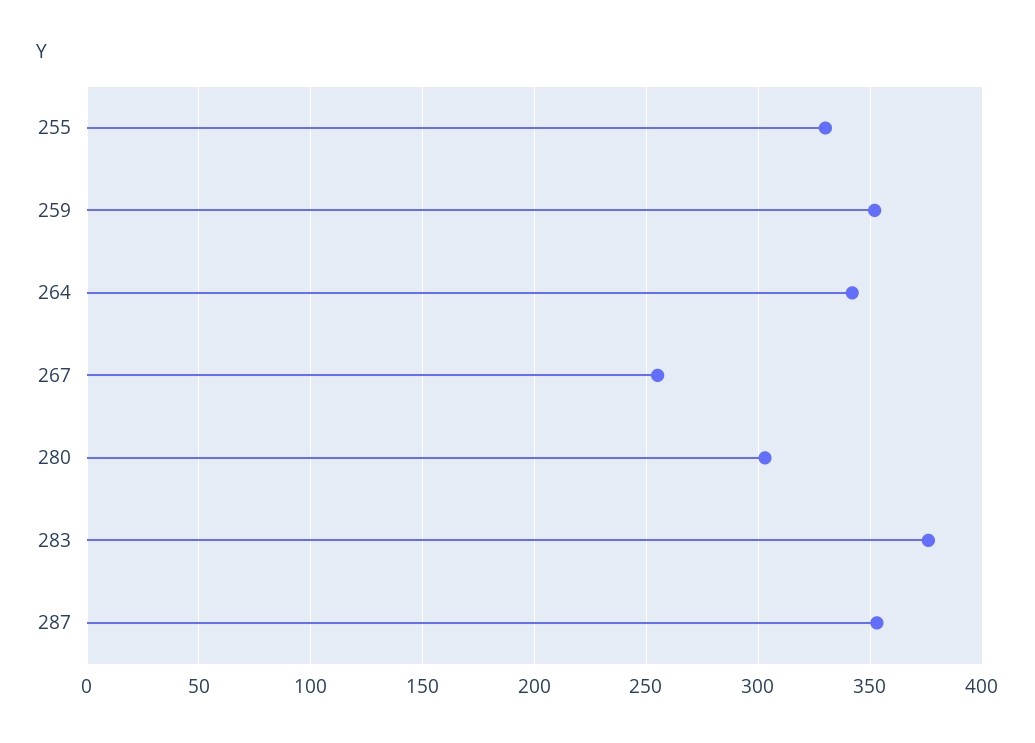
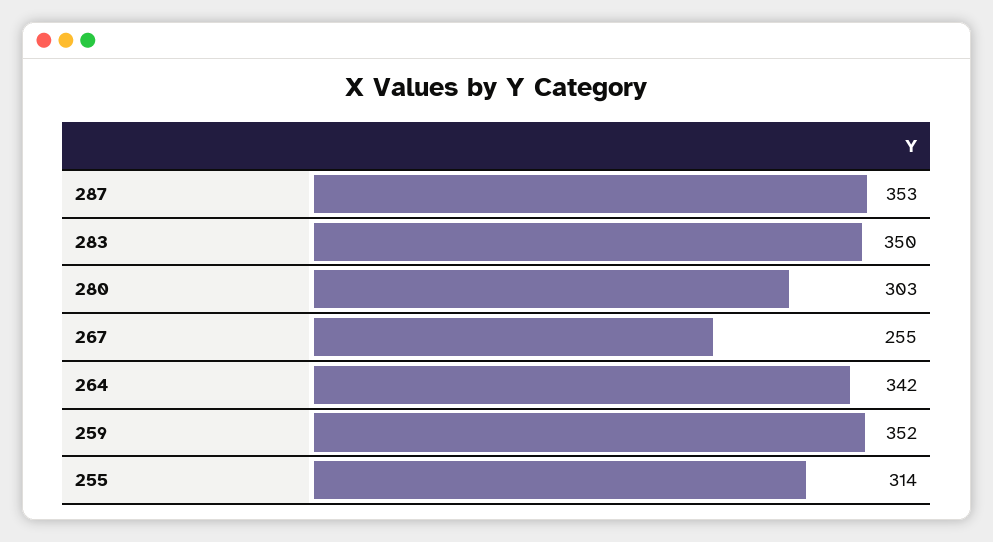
  {
-   "255": 330,
+   "255": 314,
    "259": 352,
    "264": 342,
    "267": 255,
    "280": 303,
-   "283": 375,
+   "283": 350,
    "287": 353
  }

